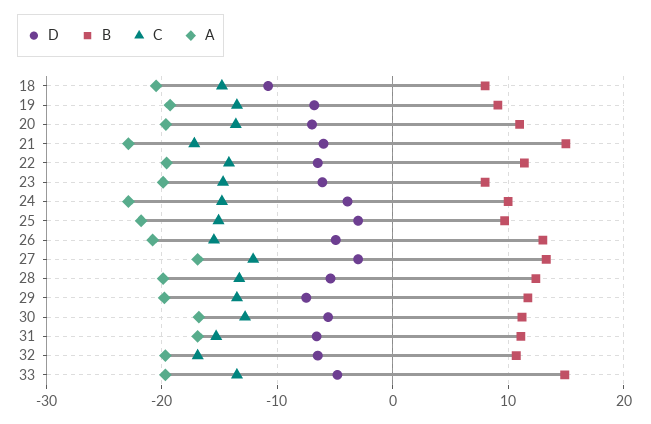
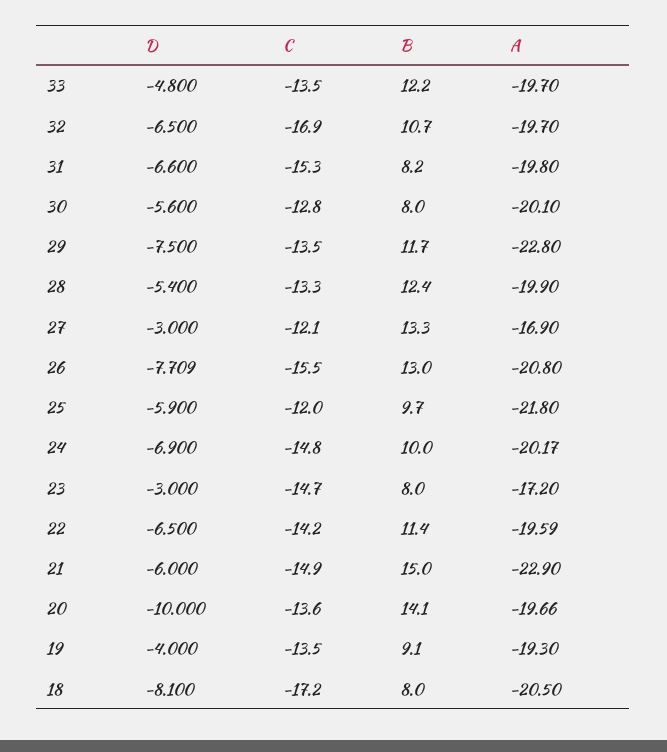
  {
    "D": {
-     "18": -11,
+     "18": -8.1,
-     "19": -7,
+     "19": -4,
-     "20": -7,
+     "20": -10,
      "21": -6,
      "22": -6.5,
-     "23": -6,
+     "23": -3,
-     "24": -4,
+     "24": -6.9,
-     "25": -3,
+     "25": -5.9,
-     "26": -5,
+     "26": -7.709,
      "27": -3,
      "28": -5.4,
      "29": -7.5,
      "30": -5.6,
      "31": -6.6,
      "32": -6.5,
      "33": -4.8
    },
    "B": {
      "18": 8,
      "19": 9.1,
-     "20": 11,
+     "20": 14.1,
      "21": 15,
      "22": 11.4,
      "23": 8,
      "24": 10,
      "25": 9.7,
      "26": 13,
      "27": 13.3,
      "28": 12.4,
      "29": 11.7,
-     "30": 11,
+     "30": 8,
-     "31": 11,
+     "31": 8.2,
      "32": 10.7,
-     "33": 15
+     "33": 12.2
    },
    "C": {
-     "18": -15,
+     "18": -17.2,
      "19": -13.5,
      "20": -13.6,
-     "21": -17,
+     "21": -14.9,
      "22": -14.2,
      "23": -14.7,
      "24": -14.8,
-     "25": -15,
+     "25": -12,
      "26": -15.5,
      "27": -12.1,
      "28": -13.3,
      "29": -13.5,
      "30": -12.8,
      "31": -15.3,
      "32": -16.9,
      "33": -13.5
    },
    "A": {
      "18": -20.5,
      "19": -19.3,
      "20": -19.66,
      "21": -22.9,
      "22": -19.59,
-     "23": -20,
+     "23": -17.2,
-     "24": -23,
+     "24": -20.17,
      "25": -21.8,
      "26": -20.8,
      "27": -16.9,
      "28": -19.9,
-     "29": -20,
+     "29": -22.8,
-     "30": -17,
+     "30": -20.1,
-     "31": -17,
+     "31": -19.8,
      "32": -19.7,
      "33": -19.7
    }
  }

